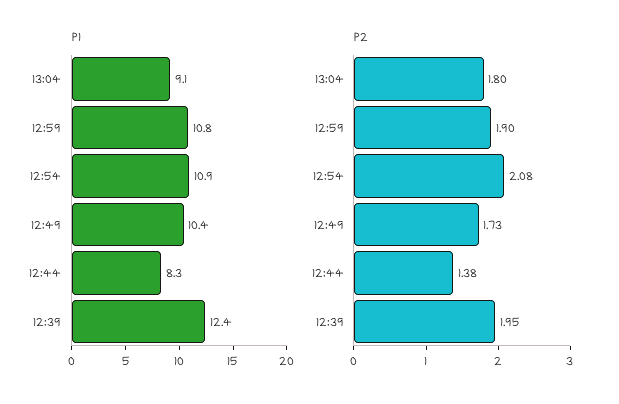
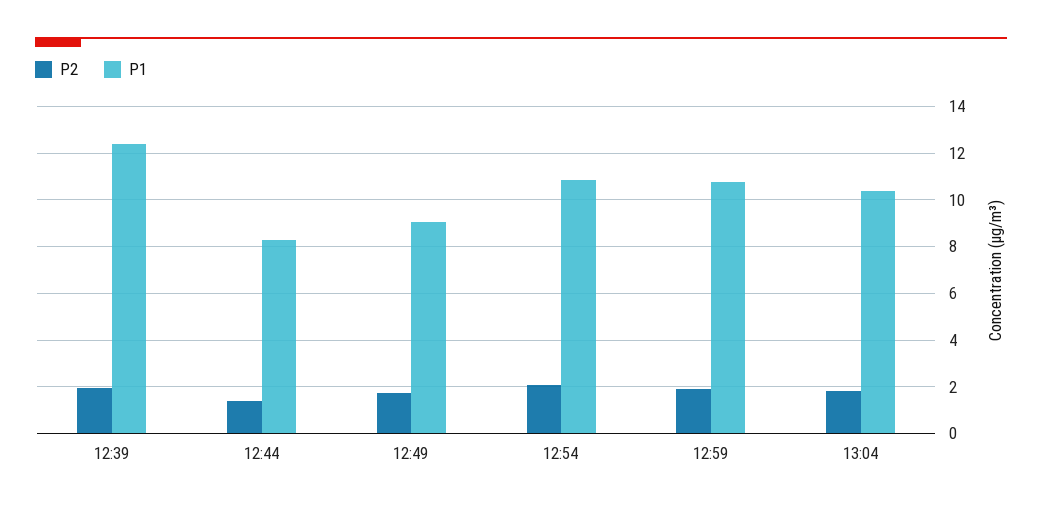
  {
    "P1": {
-     "13:04": 9.1,
+     "13:04": 10.5,
      "12:59": 10.8,
      "12:54": 10.9,
-     "12:49": 10.4,
+     "12:49": 9,
      "12:44": 8.3,
      "12:39": 12.4
    },
    "P2": {
      "13:04": 1.8,
      "12:59": 1.9,
      "12:54": 2.08,
      "12:49": 1.73,
      "12:44": 1.38,
      "12:39": 1.95
    }
  }

